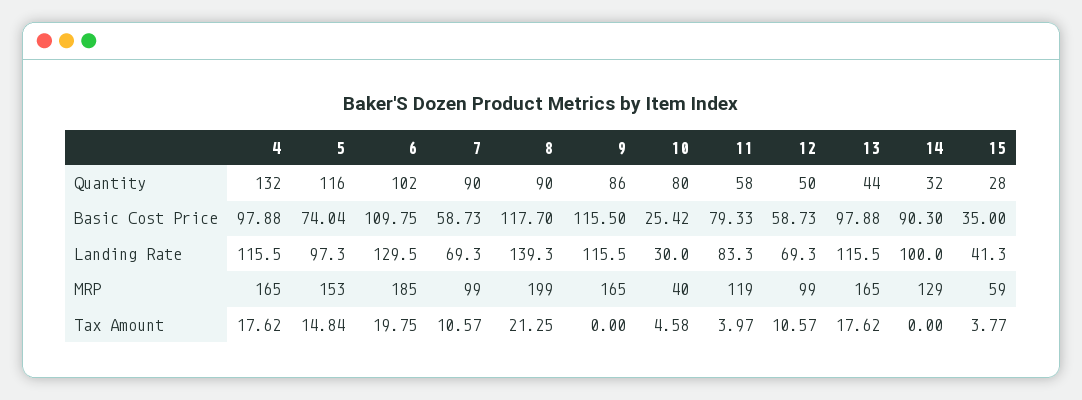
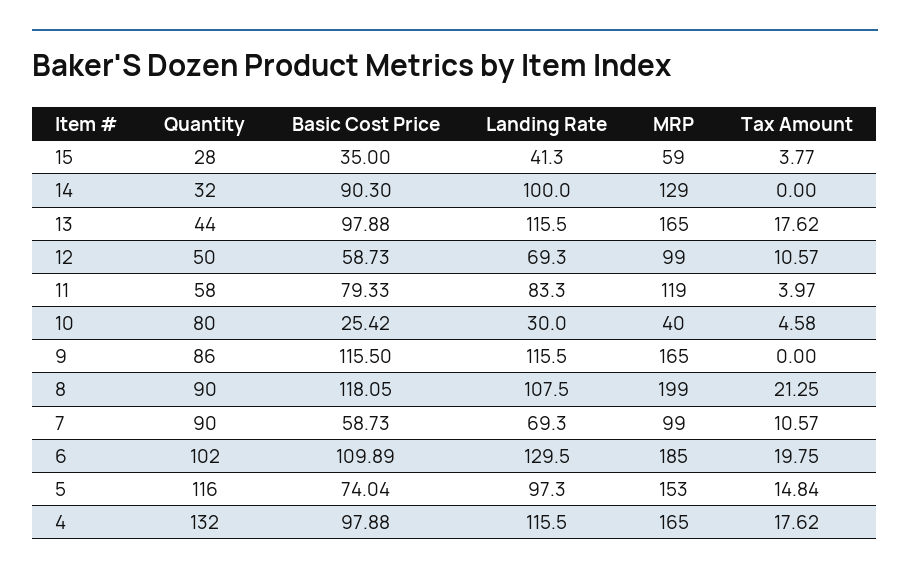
  {
    "4": {
      "Quantity": 132,
      "Basic Cost Price": 97.88,
      "Landing Rate": 115.5,
      "MRP": 165,
      "Tax Amount": 17.62
    },
    "5": {
      "Quantity": 116,
      "Basic Cost Price": 74.04,
      "Landing Rate": 97.3,
      "MRP": 153,
      "Tax Amount": 14.84
    },
    "6": {
      "Quantity": 102,
-     "Basic Cost Price": 109.75,
+     "Basic Cost Price": 109.89,
      "Landing Rate": 129.5,
      "MRP": 185,
      "Tax Amount": 19.75
    },
    "7": {
      "Quantity": 90,
      "Basic Cost Price": 58.73,
      "Landing Rate": 69.3,
      "MRP": 99,
      "Tax Amount": 10.57
    },
    "8": {
      "Quantity": 90,
-     "Basic Cost Price": 117.7,
+     "Basic Cost Price": 118.05,
-     "Landing Rate": 139.3,
+     "Landing Rate": 107.5,
      "MRP": 199,
      "Tax Amount": 21.25
    },
    "9": {
      "Quantity": 86,
      "Basic Cost Price": 115.5,
      "Landing Rate": 115.5,
      "MRP": 165,
      "Tax Amount": 0
    },
    "10": {
      "Quantity": 80,
      "Basic Cost Price": 25.42,
      "Landing Rate": 30,
      "MRP": 40,
      "Tax Amount": 4.58
    },
    "11": {
      "Quantity": 58,
      "Basic Cost Price": 79.33,
      "Landing Rate": 83.3,
      "MRP": 119,
      "Tax Amount": 3.97
    },
    "12": {
      "Quantity": 50,
      "Basic Cost Price": 58.73,
      "Landing Rate": 69.3,
      "MRP": 99,
      "Tax Amount": 10.57
    },
    "13": {
      "Quantity": 44,
      "Basic Cost Price": 97.88,
      "Landing Rate": 115.5,
      "MRP": 165,
      "Tax Amount": 17.62
    },
    "14": {
      "Quantity": 32,
      "Basic Cost Price": 90.3,
      "Landing Rate": 100,
      "MRP": 129,
      "Tax Amount": 0
    },
    "15": {
      "Quantity": 28,
      "Basic Cost Price": 35,
      "Landing Rate": 41.3,
      "MRP": 59,
      "Tax Amount": 3.77
    }
  }

